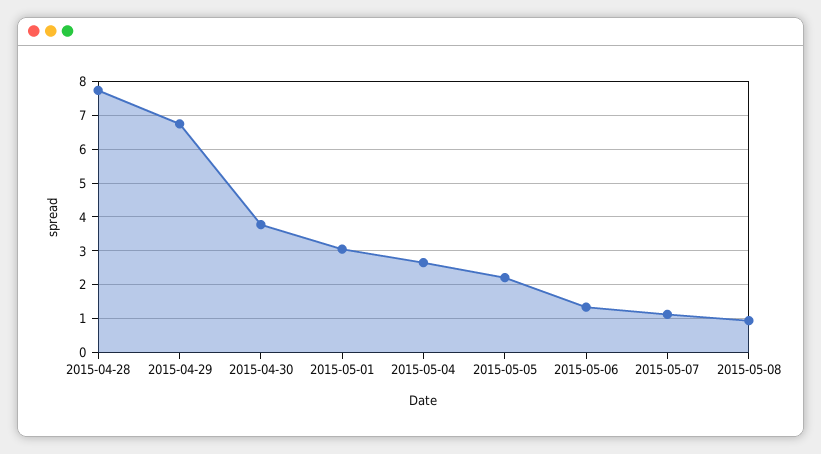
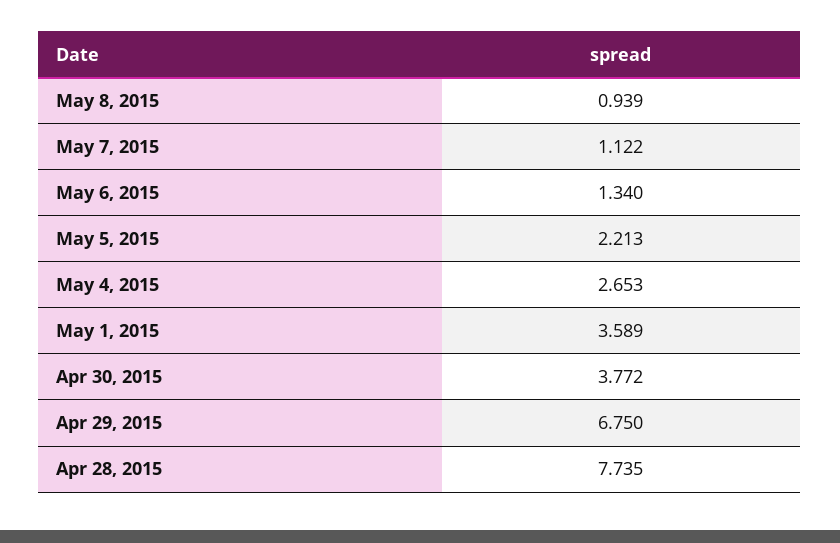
  {
    "2015-04-28": 7.735,
    "2015-04-29": 6.75,
    "2015-04-30": 3.772,
-   "2015-05-01": 3,
+   "2015-05-01": 3.589,
    "2015-05-04": 2.653,
    "2015-05-05": 2.213,
    "2015-05-06": 1.34,
    "2015-05-07": 1.122,
    "2015-05-08": 0.939
  }

